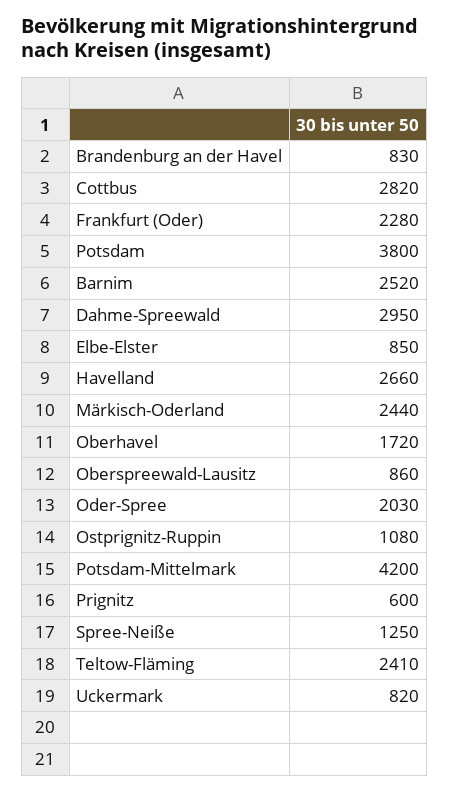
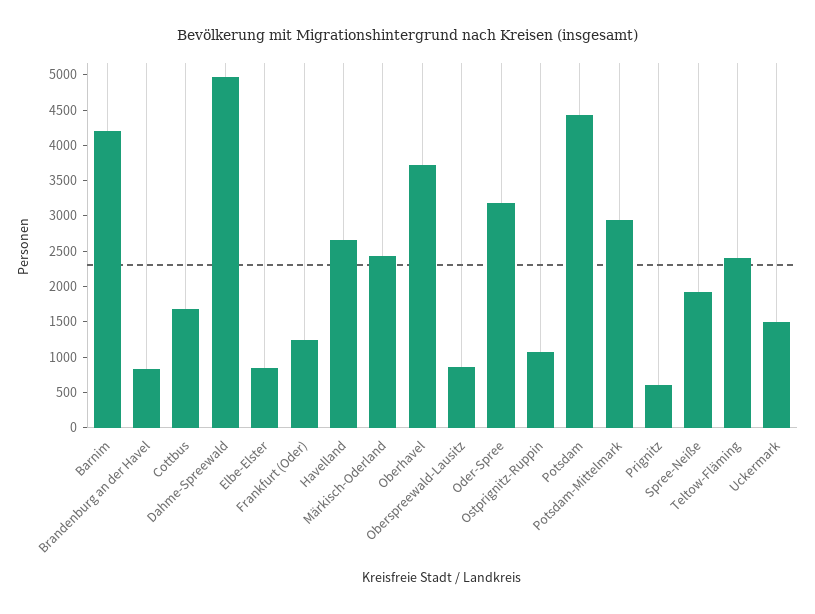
  {
    "Brandenburg an der Havel": 830,
-   "Cottbus": 2820,
+   "Cottbus": 1750,
-   "Frankfurt (Oder)": 2280,
+   "Frankfurt (Oder)": 1250,
-   "Potsdam": 3800,
+   "Potsdam": 4500,
-   "Barnim": 2520,
+   "Barnim": 4250,
-   "Dahme-Spreewald": 2950,
+   "Dahme-Spreewald": 5000,
    "Elbe-Elster": 850,
    "Havelland": 2660,
    "Märkisch-Oderland": 2440,
-   "Oberhavel": 1720,
+   "Oberhavel": 3750,
    "Oberspreewald-Lausitz": 860,
-   "Oder-Spree": 2030,
+   "Oder-Spree": 3250,
    "Ostprignitz-Ruppin": 1080,
-   "Potsdam-Mittelmark": 4200,
+   "Potsdam-Mittelmark": 3000,
    "Prignitz": 600,
-   "Spree-Neiße": 1250,
+   "Spree-Neiße": 2000,
    "Teltow-Fläming": 2410,
-   "Uckermark": 820
+   "Uckermark": 1500
  }

